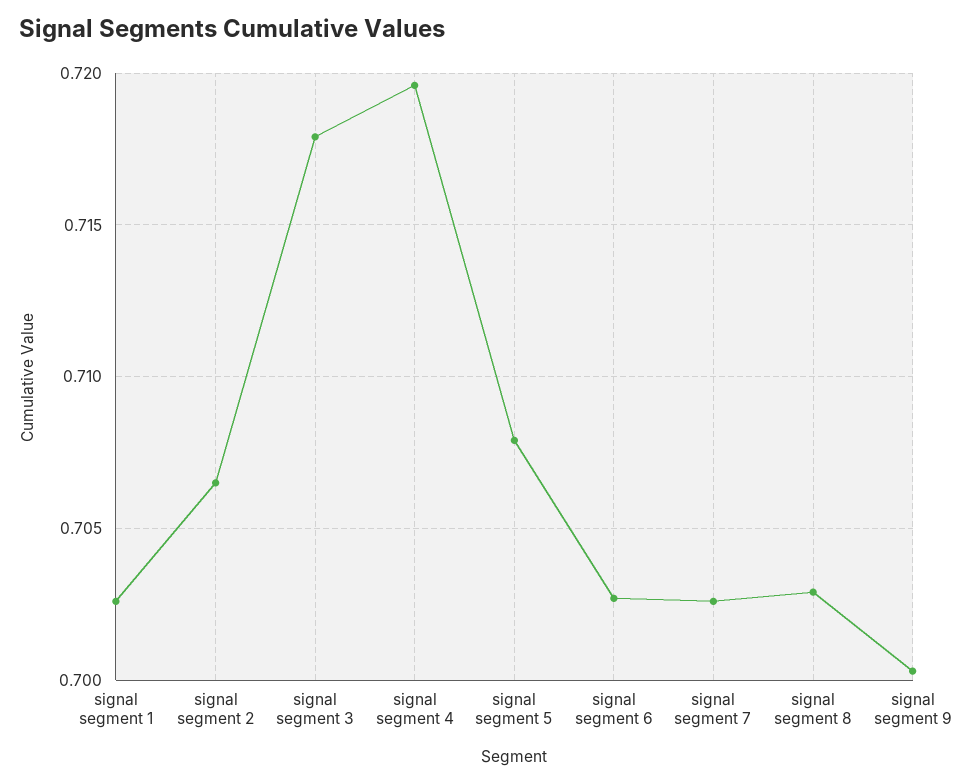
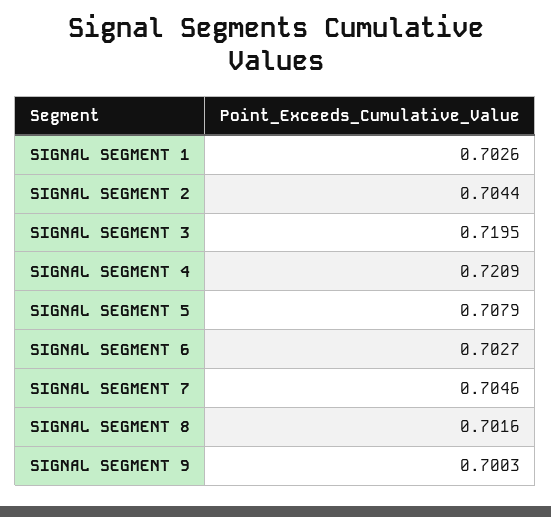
  {
    "signal segment 1": 0.7026,
-   "signal segment 2": 0.7065,
+   "signal segment 2": 0.7044,
-   "signal segment 3": 0.718,
+   "signal segment 3": 0.7195,
-   "signal segment 4": 0.7195,
+   "signal segment 4": 0.7209,
    "signal segment 5": 0.7079,
    "signal segment 6": 0.7027,
-   "signal segment 7": 0.7025,
+   "signal segment 7": 0.7046,
-   "signal segment 8": 0.703,
+   "signal segment 8": 0.7016,
    "signal segment 9": 0.7003
  }

